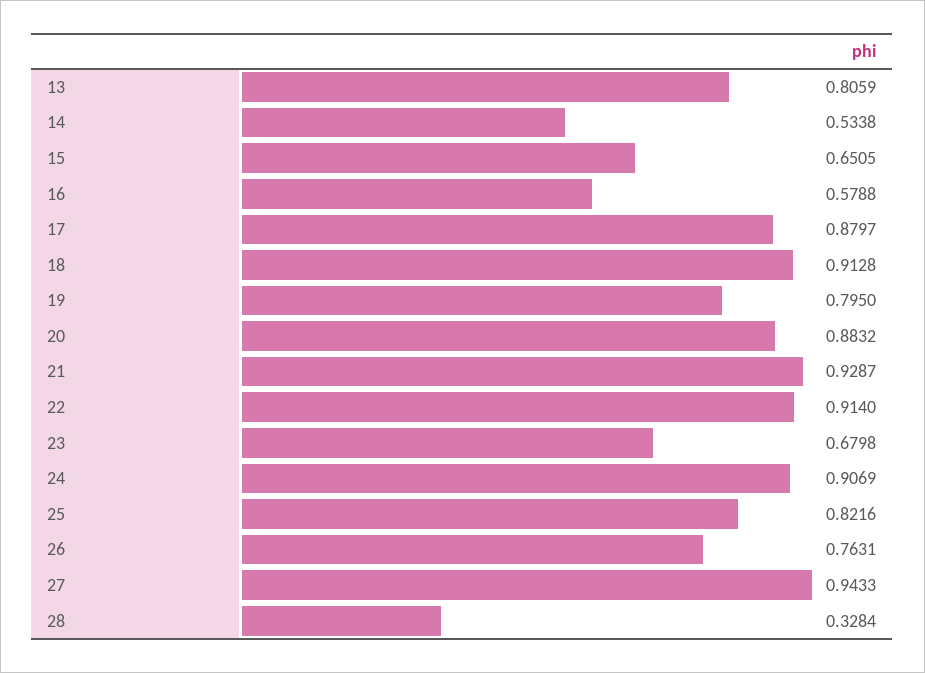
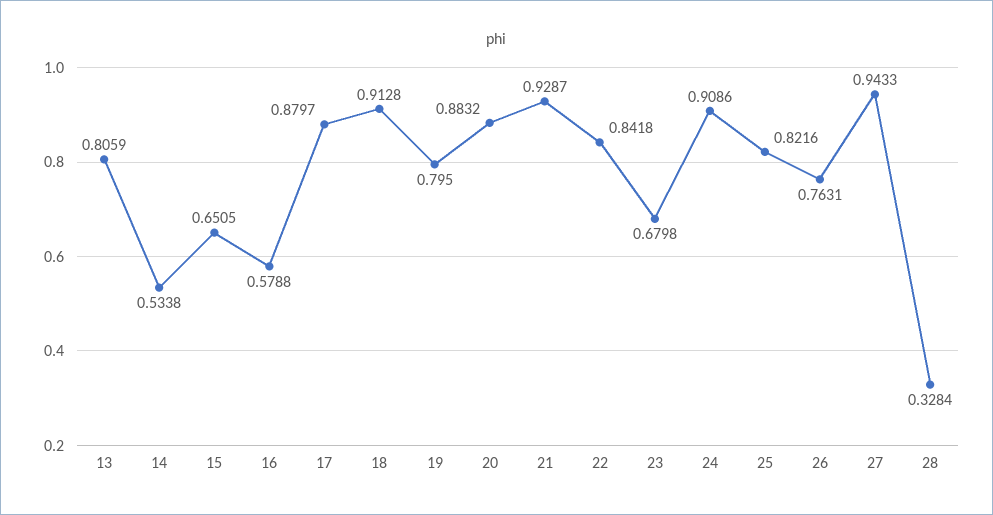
  {
    "13": 0.8059,
    "14": 0.5338,
    "15": 0.6505,
    "16": 0.5788,
    "17": 0.8797,
    "18": 0.9128,
    "19": 0.795,
    "20": 0.8832,
    "21": 0.9287,
-   "22": 0.914,
+   "22": 0.8418,
    "23": 0.6798,
-   "24": 0.9069,
+   "24": 0.9086,
    "25": 0.8216,
    "26": 0.7631,
    "27": 0.9433,
    "28": 0.3284
  }

